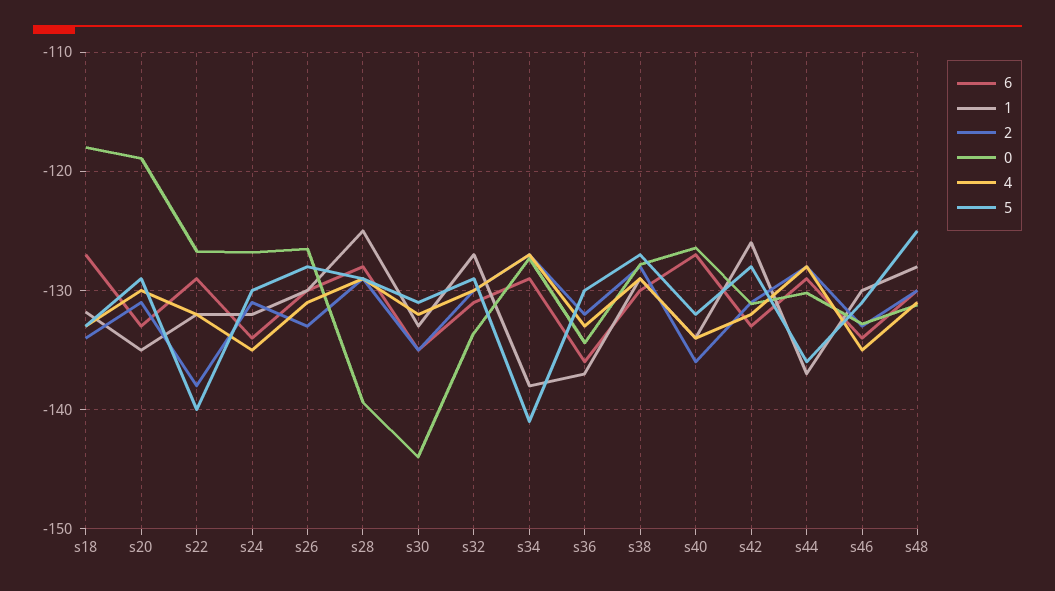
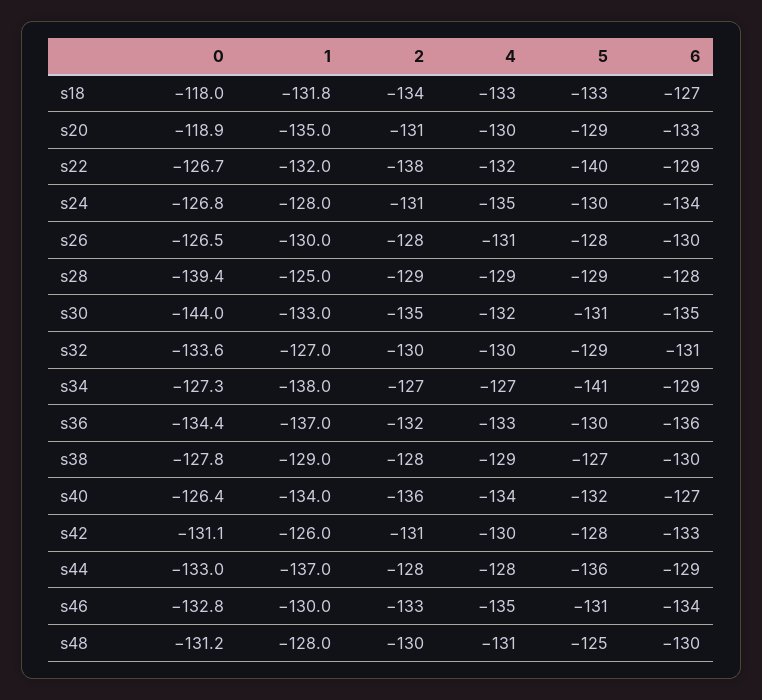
  {
    "6": {
      "s18": -127,
      "s20": -133,
      "s22": -129,
      "s24": -134,
      "s26": -130,
      "s28": -128,
      "s30": -135,
      "s32": -131,
      "s34": -129,
      "s36": -136,
      "s38": -130,
      "s40": -127,
      "s42": -133,
      "s44": -129,
      "s46": -134,
      "s48": -130
    },
    "1": {
      "s18": -131.8,
      "s20": -135,
      "s22": -132,
-     "s24": -132,
+     "s24": -128,
      "s26": -130,
      "s28": -125,
      "s30": -133,
      "s32": -127,
      "s34": -138,
      "s36": -137,
      "s38": -129,
      "s40": -134,
      "s42": -126,
      "s44": -137,
      "s46": -130,
      "s48": -128
    },
    "2": {
      "s18": -134,
      "s20": -131,
      "s22": -138,
      "s24": -131,
-     "s26": -133,
+     "s26": -128,
      "s28": -129,
      "s30": -135,
      "s32": -130,
      "s34": -127,
      "s36": -132,
      "s38": -128,
      "s40": -136,
      "s42": -131,
      "s44": -128,
      "s46": -133,
      "s48": -130
    },
    "0": {
      "s18": -118,
      "s20": -118.9,
      "s22": -126.7,
      "s24": -126.8,
      "s26": -126.5,
      "s28": -139.4,
      "s30": -144,
      "s32": -133.6,
      "s34": -127.3,
      "s36": -134.4,
      "s38": -127.8,
      "s40": -126.4,
      "s42": -131.1,
-     "s44": -130,
+     "s44": -133,
      "s46": -132.8,
      "s48": -131.2
    },
    "4": {
      "s18": -133,
      "s20": -130,
      "s22": -132,
      "s24": -135,
      "s26": -131,
      "s28": -129,
      "s30": -132,
      "s32": -130,
      "s34": -127,
      "s36": -133,
      "s38": -129,
      "s40": -134,
-     "s42": -132,
+     "s42": -130,
      "s44": -128,
      "s46": -135,
      "s48": -131
    },
    "5": {
      "s18": -133,
      "s20": -129,
      "s22": -140,
      "s24": -130,
      "s26": -128,
      "s28": -129,
      "s30": -131,
      "s32": -129,
      "s34": -141,
      "s36": -130,
      "s38": -127,
      "s40": -132,
      "s42": -128,
      "s44": -136,
      "s46": -131,
      "s48": -125
    }
  }

